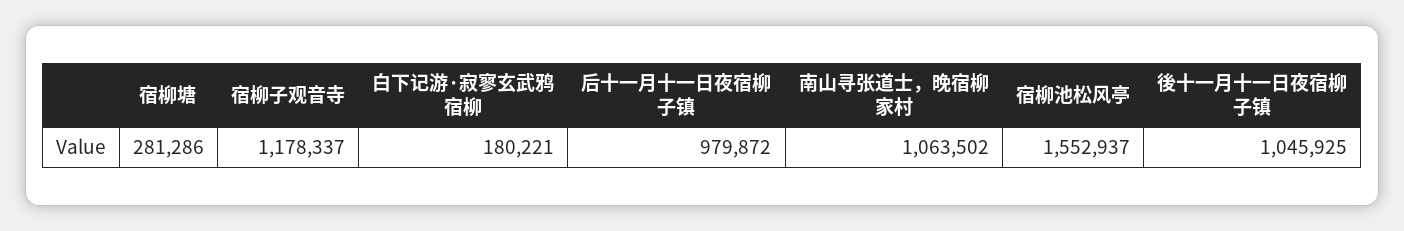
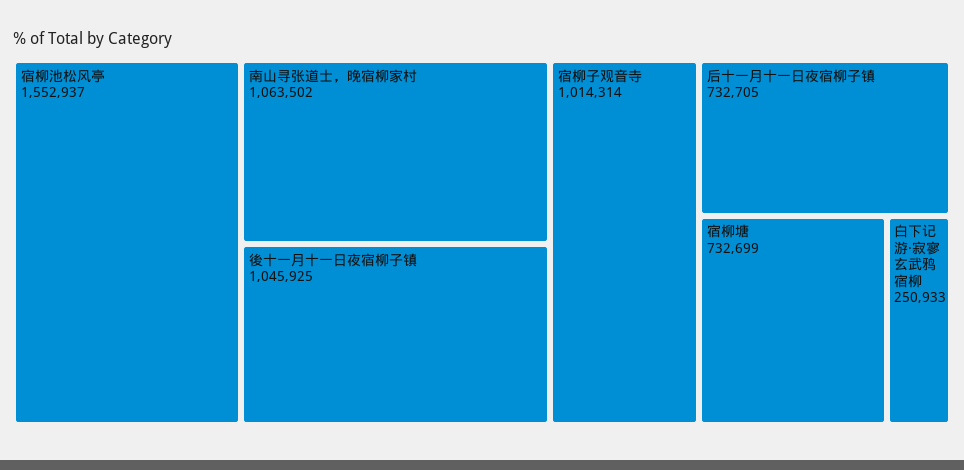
  {
-   "宿柳塘": 281286,
+   "宿柳塘": 732699,
-   "宿柳子观音寺": 1178337,
+   "宿柳子观音寺": 1014314,
-   "白下记游·寂寥玄武鸦宿柳": 180221,
+   "白下记游·寂寥玄武鸦宿柳": 250933,
-   "后十一月十一日夜宿柳子镇": 979872,
+   "后十一月十一日夜宿柳子镇": 732705,
    "南山寻张道士，晚宿柳家村": 1063502,
    "宿柳池松风亭": 1552937,
    "後十一月十一日夜宿柳子镇": 1045925
  }

